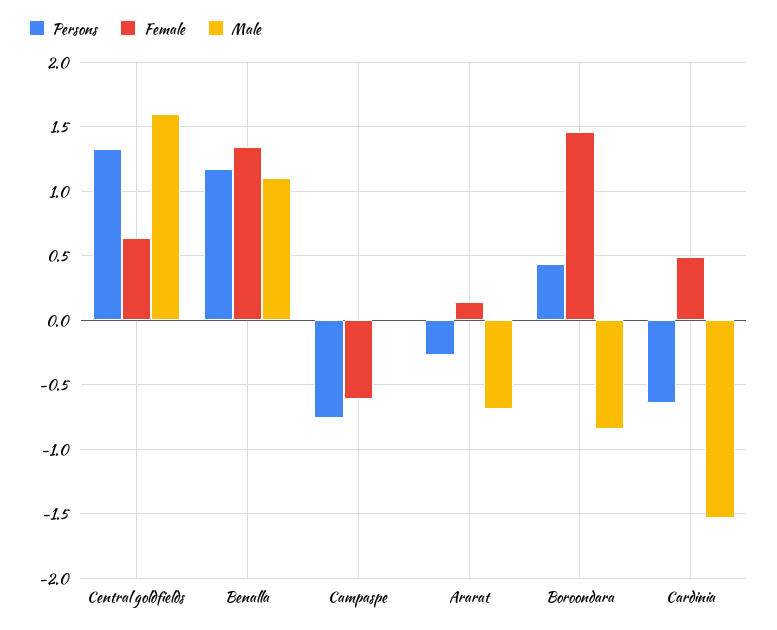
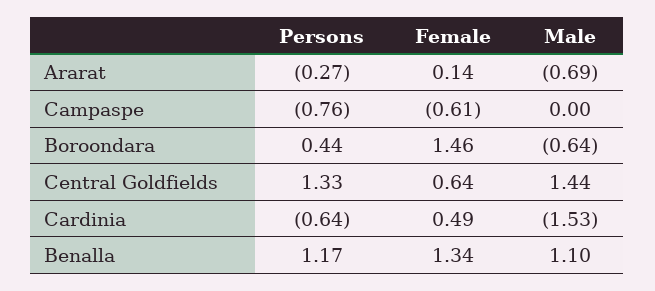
  {
    "Persons": {
      "Central goldfields": 1.33,
      "Benalla": 1.17,
      "Campaspe": -0.76,
      "Ararat": -0.27,
      "Boroondara": 0.44,
      "Cardinia": -0.64
    },
    "Female": {
      "Central goldfields": 0.64,
      "Benalla": 1.34,
      "Campaspe": -0.61,
      "Ararat": 0.14,
      "Boroondara": 1.46,
      "Cardinia": 0.49
    },
    "Male": {
-     "Central goldfields": 1.6,
+     "Central goldfields": 1.44,
      "Benalla": 1.1,
      "Campaspe": 0,
      "Ararat": -0.69,
-     "Boroondara": -0.85,
+     "Boroondara": -0.64,
      "Cardinia": -1.53
    }
  }

